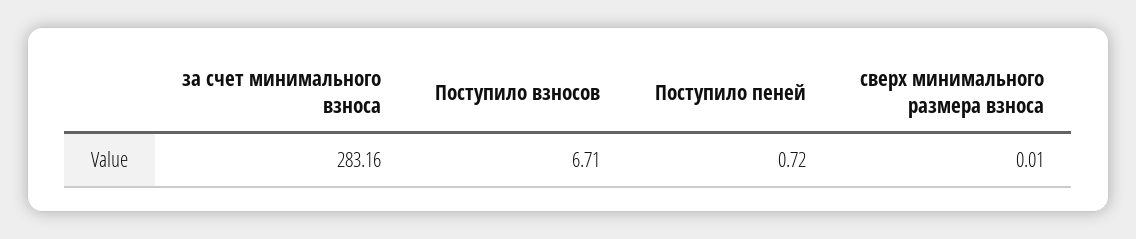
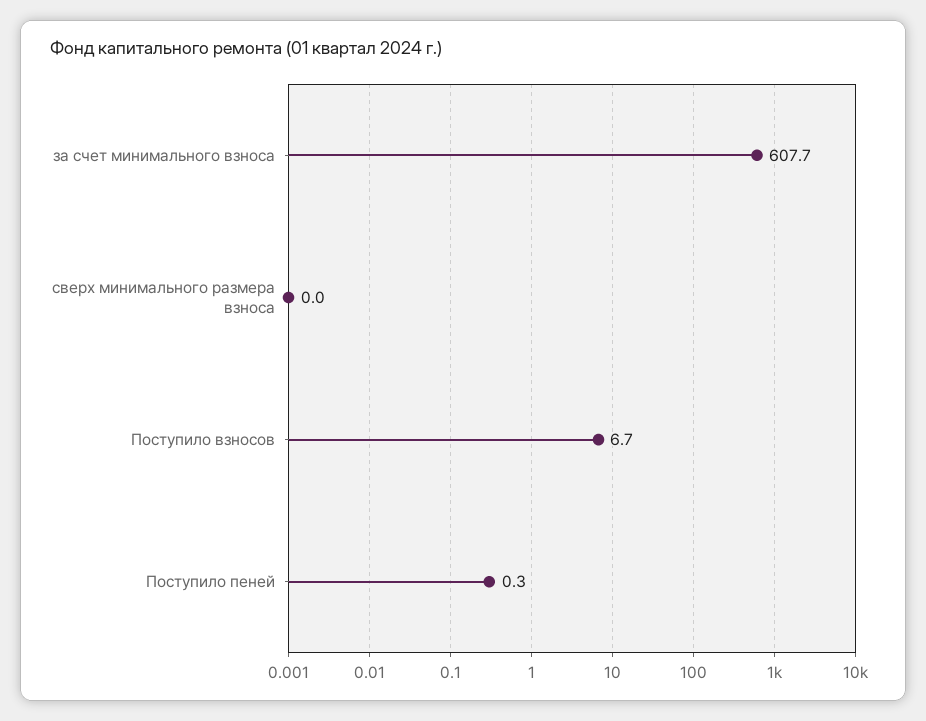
  {
-   "за счет минимального взноса": 283.16,
+   "за счет минимального взноса": 607.7,
    "Поступило взносов": 6.71,
-   "Поступило пеней": 0.72,
+   "Поступило пеней": 0.3,
    "сверх минимального размера взноса": 0.01
  }

